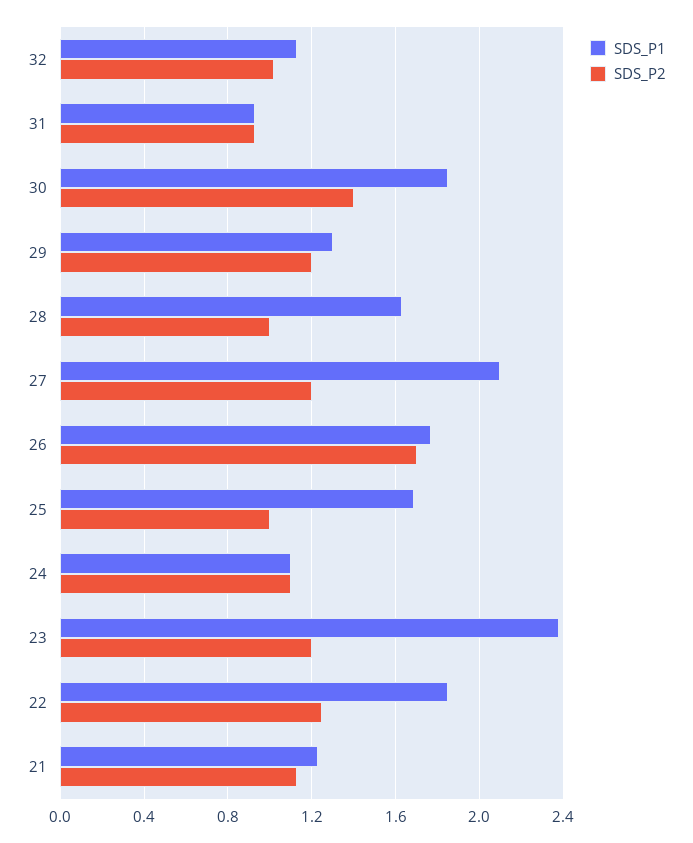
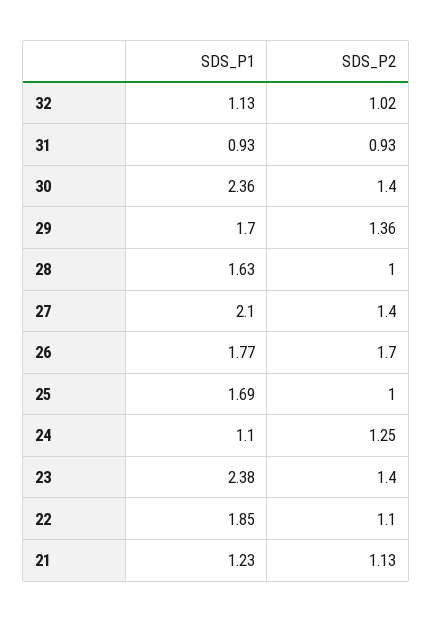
  {
    "SDS_P1": {
      "32": 1.13,
      "31": 0.93,
-     "30": 1.85,
+     "30": 2.36,
-     "29": 1.3,
+     "29": 1.7,
      "28": 1.63,
      "27": 2.1,
      "26": 1.77,
      "25": 1.69,
      "24": 1.1,
      "23": 2.38,
      "22": 1.85,
      "21": 1.23
    },
    "SDS_P2": {
      "32": 1.02,
      "31": 0.93,
      "30": 1.4,
-     "29": 1.2,
+     "29": 1.36,
      "28": 1,
-     "27": 1.2,
+     "27": 1.4,
      "26": 1.7,
      "25": 1,
-     "24": 1.1,
+     "24": 1.25,
-     "23": 1.2,
+     "23": 1.4,
-     "22": 1.25,
+     "22": 1.1,
      "21": 1.13
    }
  }

